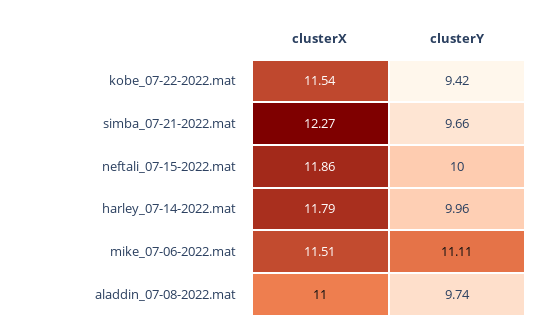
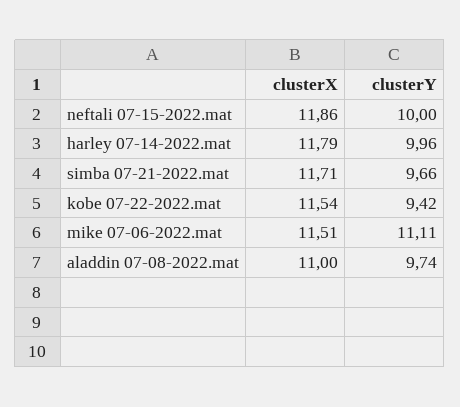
  {
    "clusterX": {
      "kobe_07-22-2022.mat": 11.54,
-     "simba_07-21-2022.mat": 12.27,
+     "simba_07-21-2022.mat": 11.71,
      "neftali_07-15-2022.mat": 11.86,
      "harley_07-14-2022.mat": 11.79,
      "mike_07-06-2022.mat": 11.51,
      "aladdin_07-08-2022.mat": 11
    },
    "clusterY": {
      "kobe_07-22-2022.mat": 9.42,
      "simba_07-21-2022.mat": 9.66,
      "neftali_07-15-2022.mat": 10,
      "harley_07-14-2022.mat": 9.96,
      "mike_07-06-2022.mat": 11.11,
      "aladdin_07-08-2022.mat": 9.74
    }
  }

